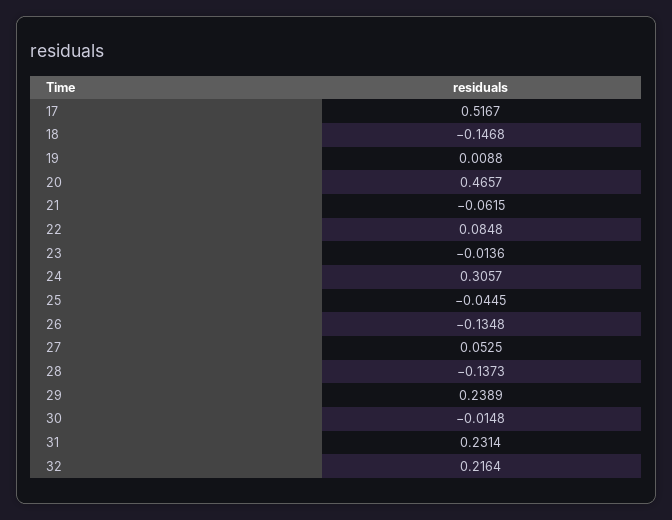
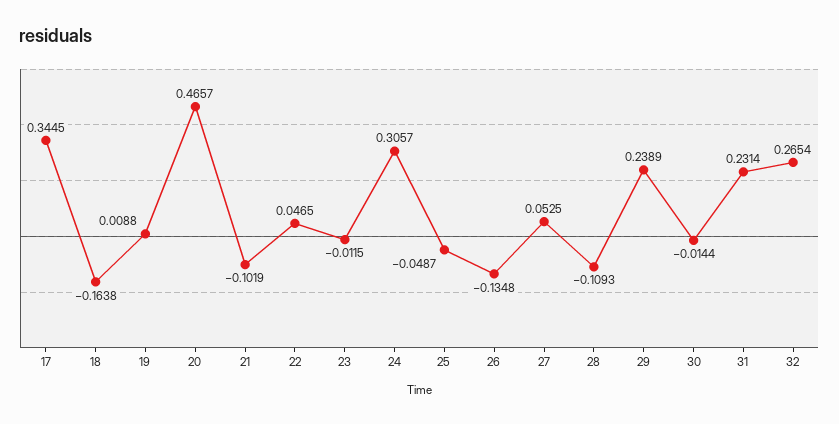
  {
-   "17": 0.5167,
+   "17": 0.3445,
-   "18": -0.1468,
+   "18": -0.1638,
    "19": 0.0088,
    "20": 0.4657,
-   "21": -0.0615,
+   "21": -0.1019,
-   "22": 0.0848,
+   "22": 0.0465,
-   "23": -0.0136,
+   "23": -0.0115,
    "24": 0.3057,
-   "25": -0.0445,
+   "25": -0.0487,
    "26": -0.1348,
    "27": 0.0525,
-   "28": -0.1373,
+   "28": -0.1093,
    "29": 0.2389,
-   "30": -0.0148,
+   "30": -0.0144,
    "31": 0.2314,
-   "32": 0.2164
+   "32": 0.2654
  }

